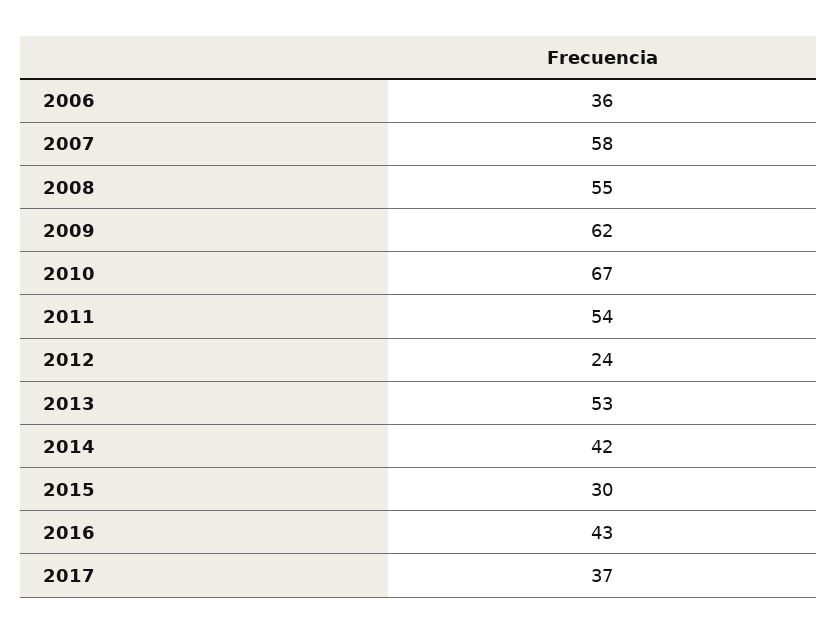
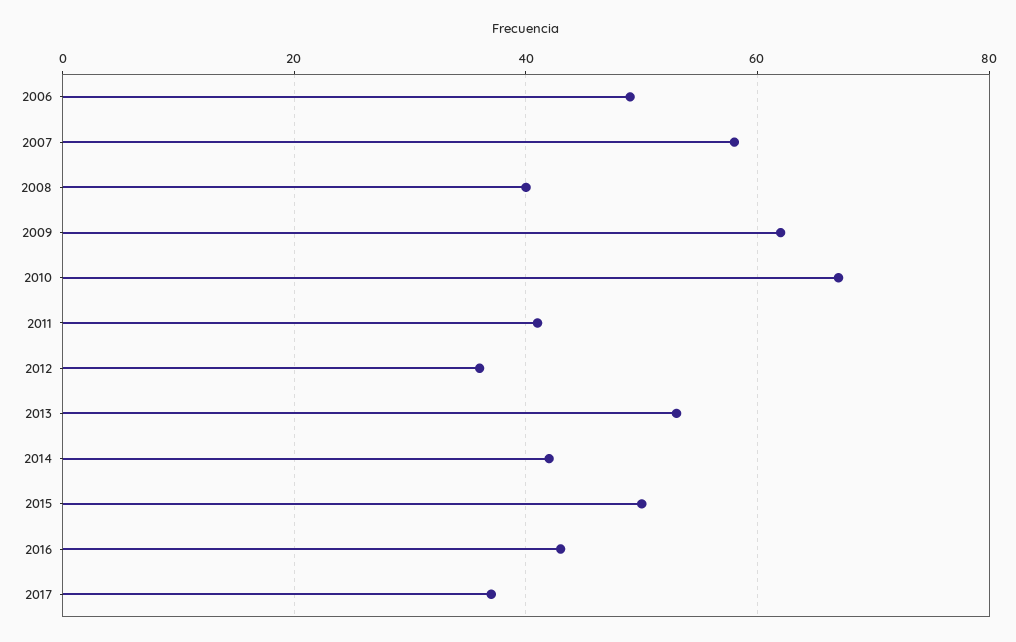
  {
-   "2006": 36,
+   "2006": 50,
    "2007": 58,
-   "2008": 55,
+   "2008": 40,
    "2009": 62,
    "2010": 67,
-   "2011": 54,
+   "2011": 40,
-   "2012": 24,
+   "2012": 35,
    "2013": 53,
    "2014": 42,
-   "2015": 30,
+   "2015": 50,
    "2016": 43,
    "2017": 37
  }

